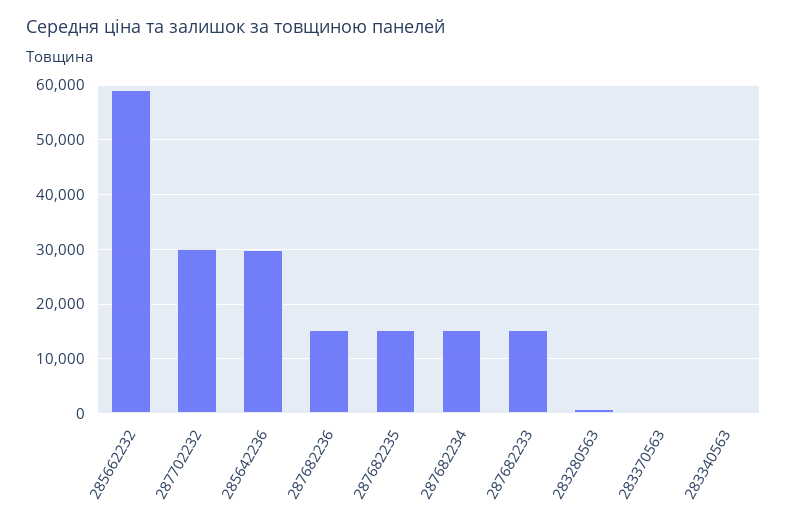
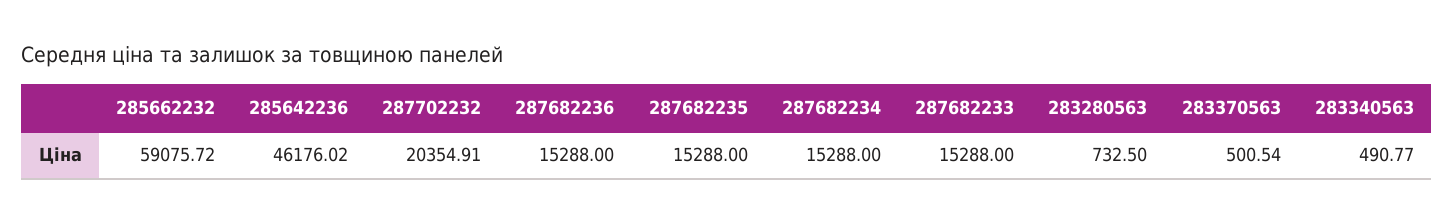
  {
    "285662232": 59075.72,
-   "287702232": 30000,
+   "287702232": 20354.91,
-   "285642236": 30000,
+   "285642236": 46176.02,
    "287682236": 15288,
    "287682235": 15288,
    "287682234": 15288,
    "287682233": 15288,
    "283280563": 732.5,
    "283370563": 500.54,
    "283340563": 490.77
  }

